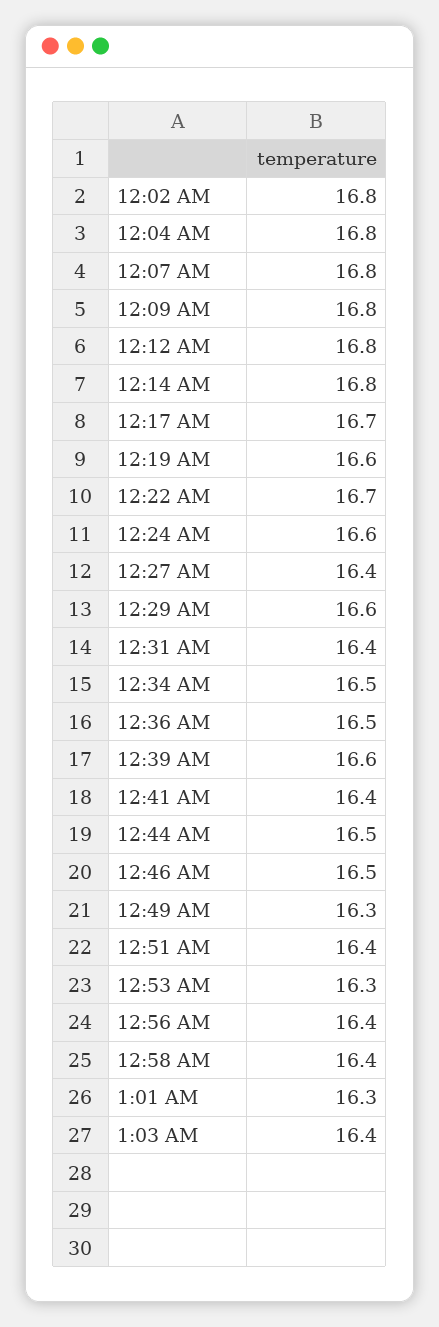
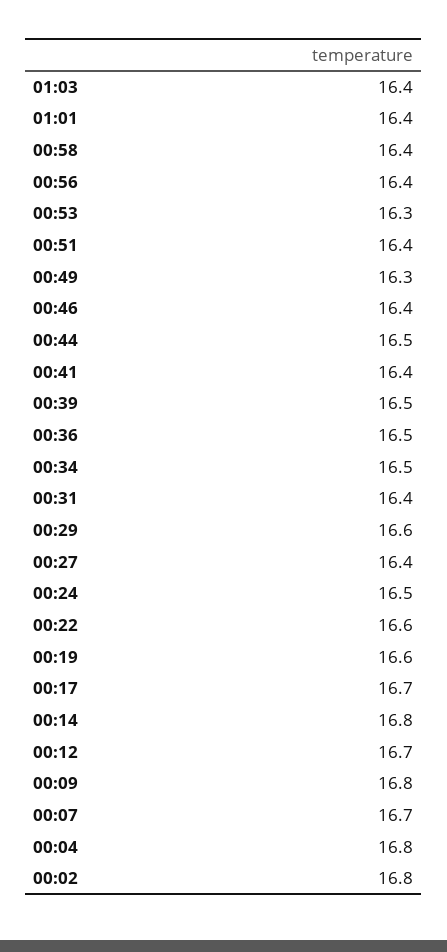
  {
    "12:02 AM": 16.8,
    "12:04 AM": 16.8,
-   "12:07 AM": 16.8,
+   "12:07 AM": 16.7,
    "12:09 AM": 16.8,
-   "12:12 AM": 16.8,
+   "12:12 AM": 16.7,
    "12:14 AM": 16.8,
    "12:17 AM": 16.7,
    "12:19 AM": 16.6,
-   "12:22 AM": 16.7,
+   "12:22 AM": 16.6,
-   "12:24 AM": 16.6,
+   "12:24 AM": 16.5,
    "12:27 AM": 16.4,
    "12:29 AM": 16.6,
    "12:31 AM": 16.4,
    "12:34 AM": 16.5,
    "12:36 AM": 16.5,
-   "12:39 AM": 16.6,
+   "12:39 AM": 16.5,
    "12:41 AM": 16.4,
    "12:44 AM": 16.5,
-   "12:46 AM": 16.5,
+   "12:46 AM": 16.4,
    "12:49 AM": 16.3,
    "12:51 AM": 16.4,
    "12:53 AM": 16.3,
    "12:56 AM": 16.4,
    "12:58 AM": 16.4,
-   "1:01 AM": 16.3,
+   "1:01 AM": 16.4,
    "1:03 AM": 16.4
  }

